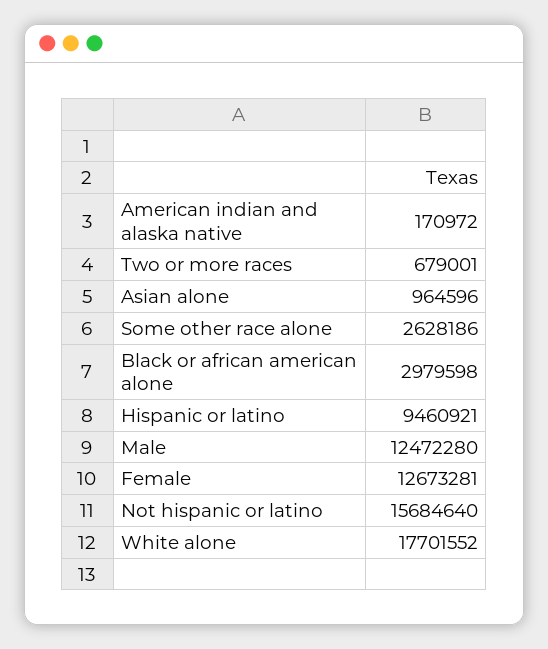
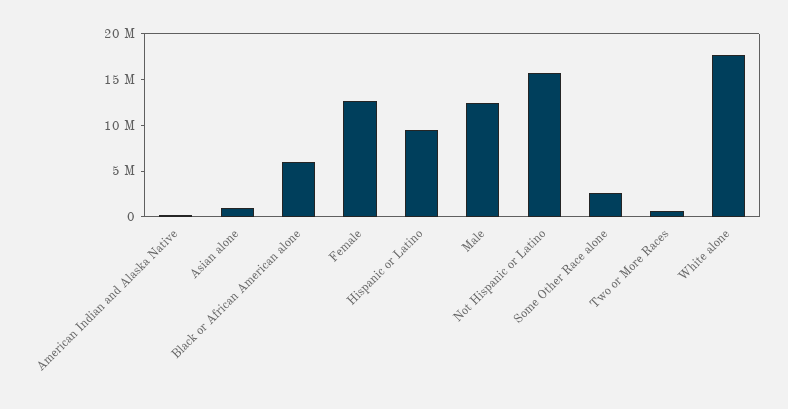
  {
    "American indian and alaska native": 170972,
    "Two or more races": 679001,
    "Asian alone": 964596,
    "Some other race alone": 2628186,
-   "Black or african american alone": 2979598,
+   "Black or african american alone": 6000000,
    "Hispanic or latino": 9460921,
    "Male": 12472280,
    "Female": 12673281,
    "Not hispanic or latino": 15684640,
    "White alone": 17701552
  }

